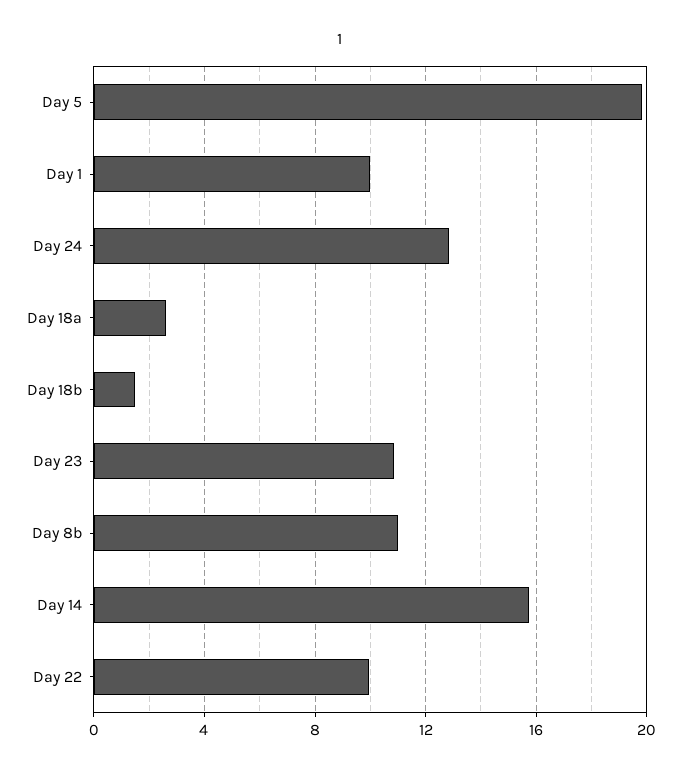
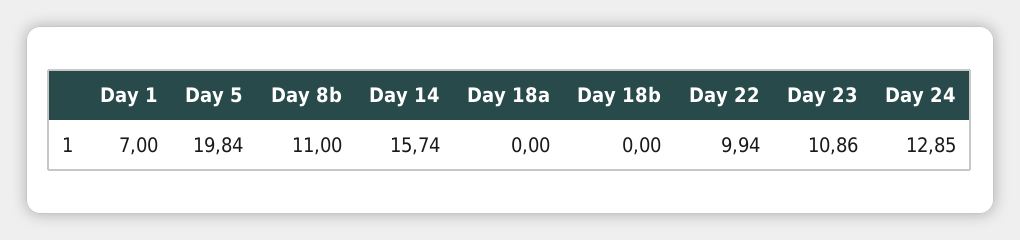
  {
    "Day 5": 19.84,
-   "Day 1": 10,
+   "Day 1": 7,
    "Day 24": 12.85,
-   "Day 18a": 2.5,
+   "Day 18a": 0,
-   "Day 18b": 1.5,
+   "Day 18b": 0,
    "Day 23": 10.86,
    "Day 8b": 11,
    "Day 14": 15.74,
    "Day 22": 9.94
  }

